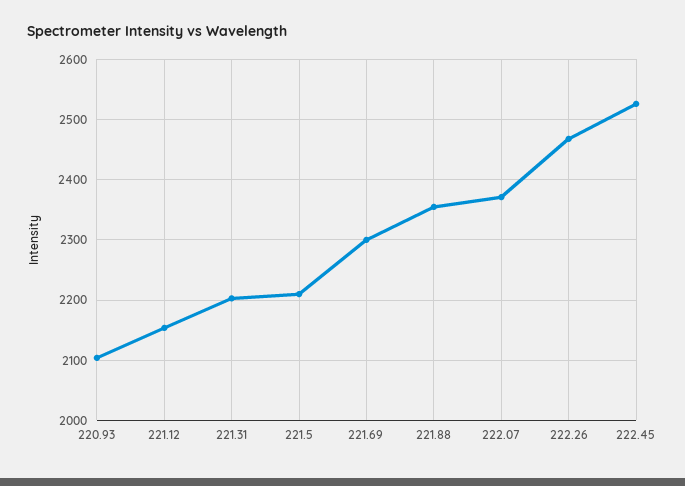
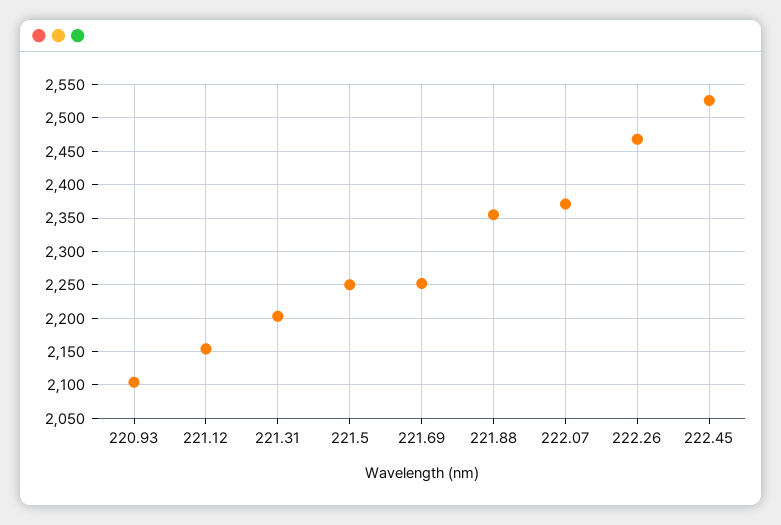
  {
    "220.93": 2100,
    "221.12": 2150,
    "221.31": 2200,
-   "221.5": 2210,
+   "221.5": 2250,
-   "221.69": 2300,
+   "221.69": 2250,
    "221.88": 2360,
    "222.07": 2370,
    "222.26": 2470,
    "222.45": 2530
  }

